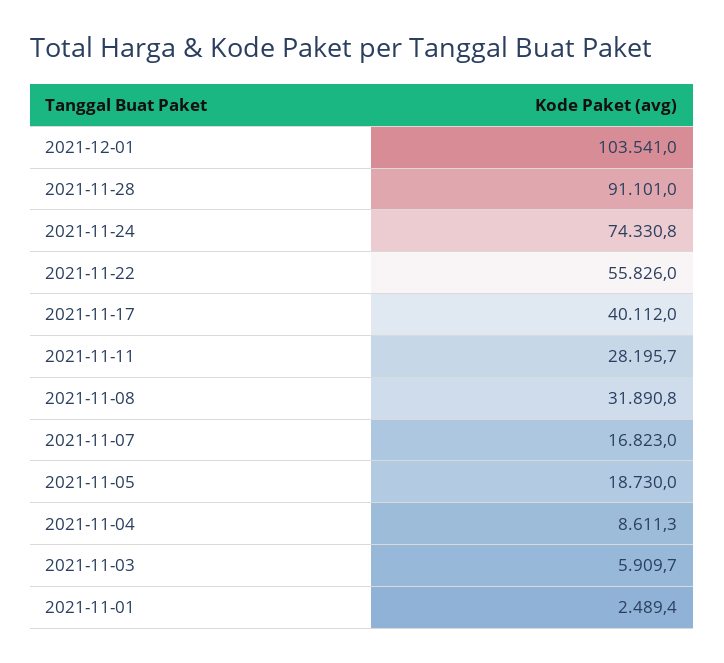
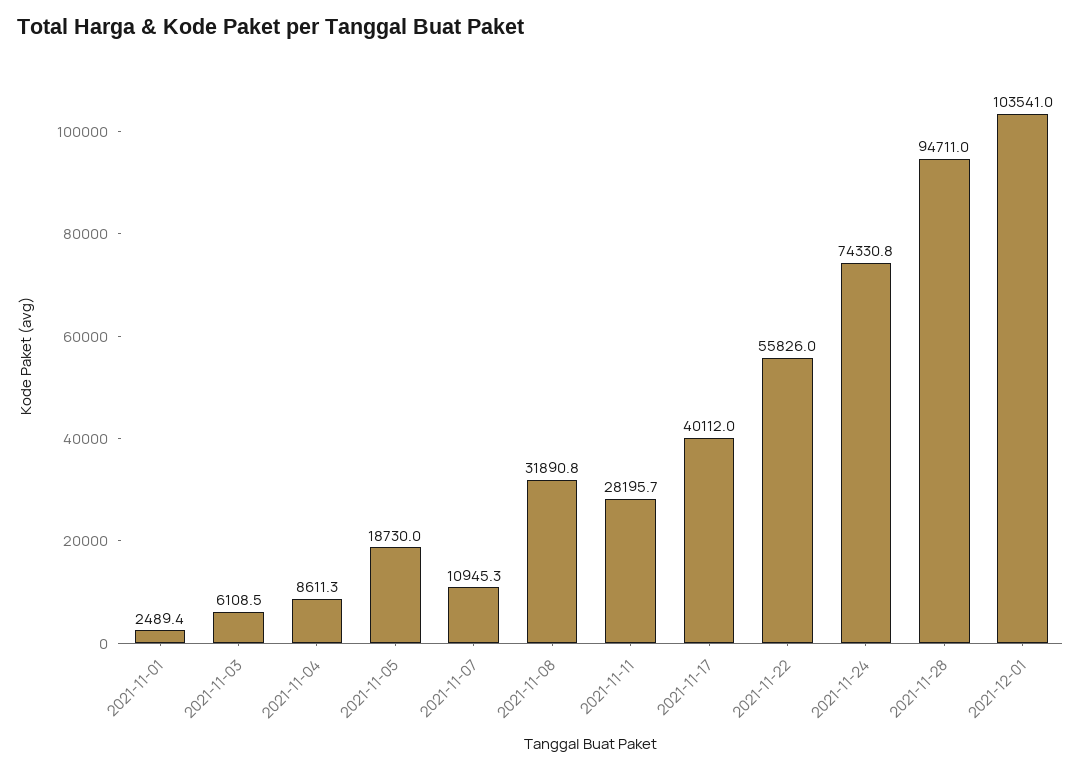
  {
    "2021-12-01": 103541,
-   "2021-11-28": 91101,
+   "2021-11-28": 94711,
    "2021-11-24": 74330.8,
    "2021-11-22": 55826,
    "2021-11-17": 40112,
    "2021-11-11": 28195.7,
    "2021-11-08": 31890.8,
-   "2021-11-07": 16823,
+   "2021-11-07": 10945.3,
    "2021-11-05": 18730,
    "2021-11-04": 8611.3,
-   "2021-11-03": 5909.7,
+   "2021-11-03": 6108.5,
    "2021-11-01": 2489.4
  }

